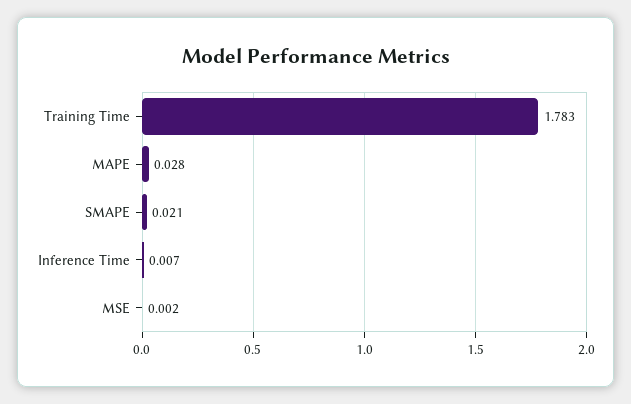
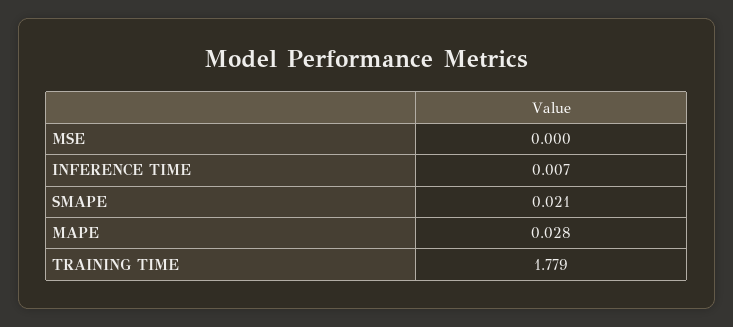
  {
-   "Training Time": 1.783,
+   "Training Time": 1.779,
    "MAPE": 0.028,
    "SMAPE": 0.021,
    "Inference Time": 0.007,
-   "MSE": 0.002
+   "MSE": 0
  }

